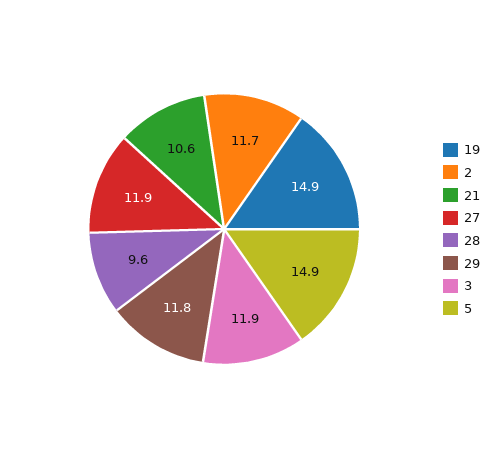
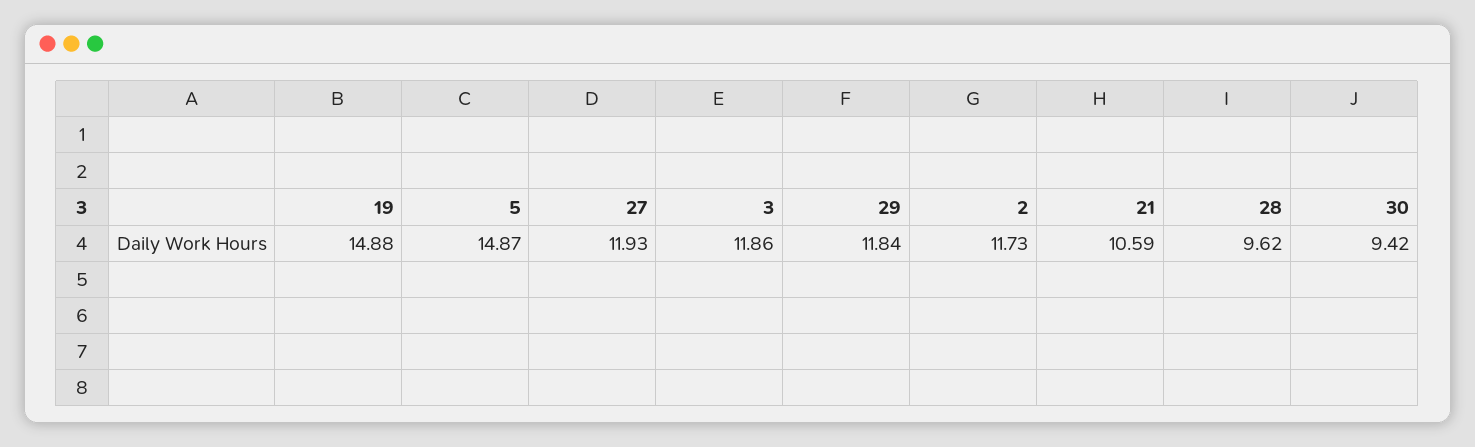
  {
    "19": 14.88,
    "2": 11.73,
    "21": 10.59,
    "27": 11.93,
    "28": 9.62,
    "29": 11.84,
    "3": 11.86,
-   "5": 14.87
+   "5": 14.87,
+   "30": 9.42
  }

